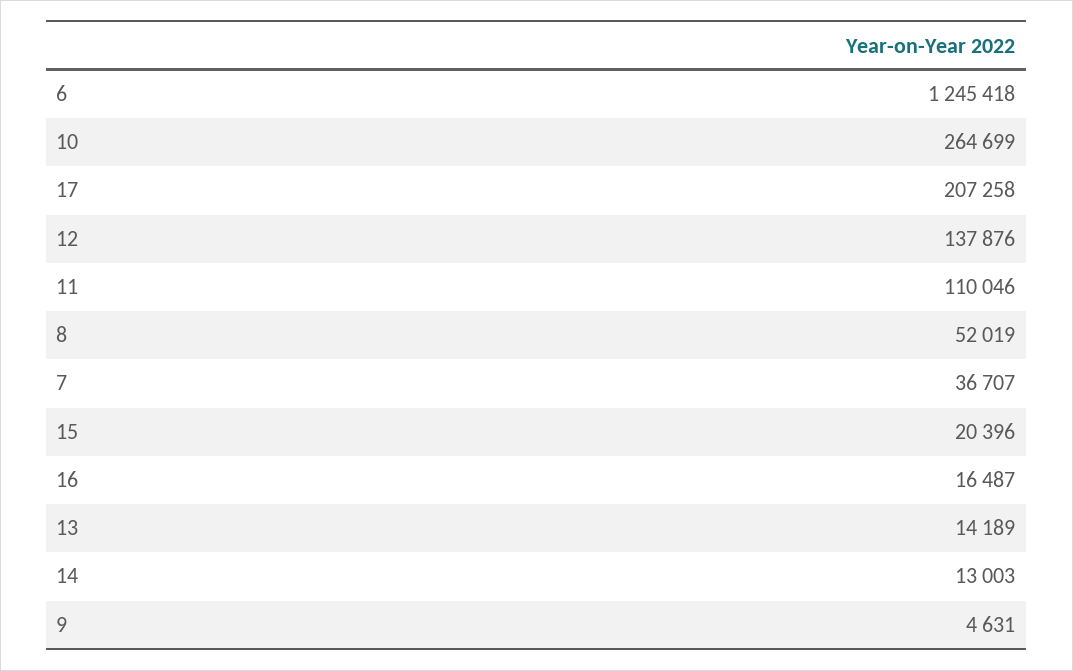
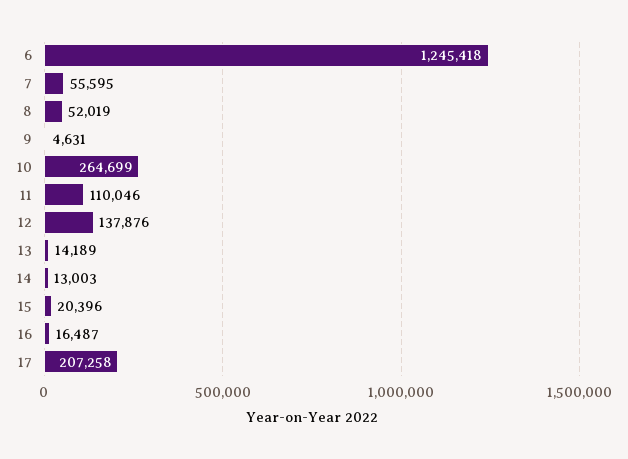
  {
    "6": 1245418,
    "10": 264699,
    "17": 207258,
    "12": 137876,
    "11": 110046,
    "8": 52019,
-   "7": 36707,
+   "7": 55595,
    "15": 20396,
    "16": 16487,
    "13": 14189,
    "14": 13003,
    "9": 4631
  }

